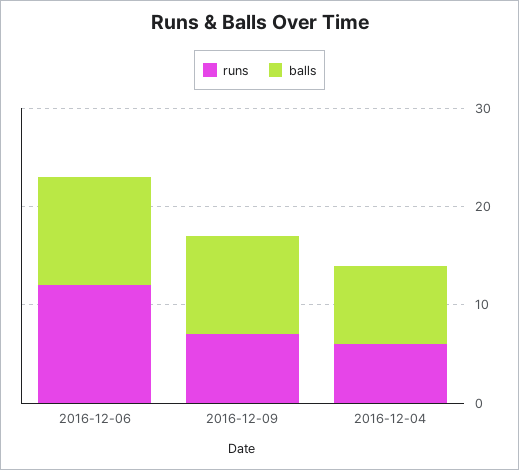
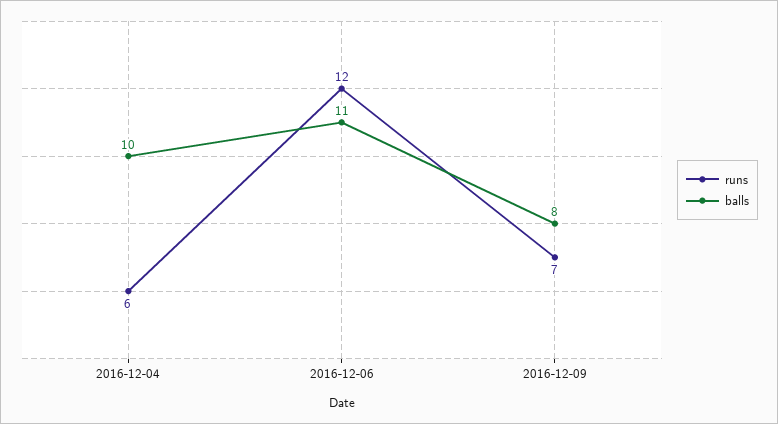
  {
    "runs": {
      "2016-12-06": 12,
      "2016-12-09": 7,
      "2016-12-04": 6
    },
    "balls": {
      "2016-12-06": 11,
-     "2016-12-09": 10,
+     "2016-12-09": 8,
-     "2016-12-04": 8
+     "2016-12-04": 10
    }
  }

